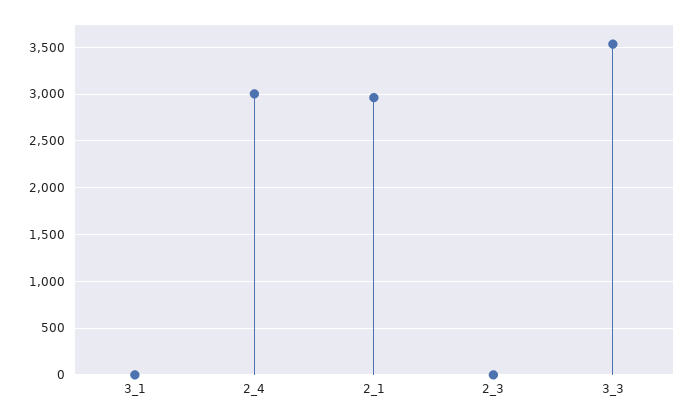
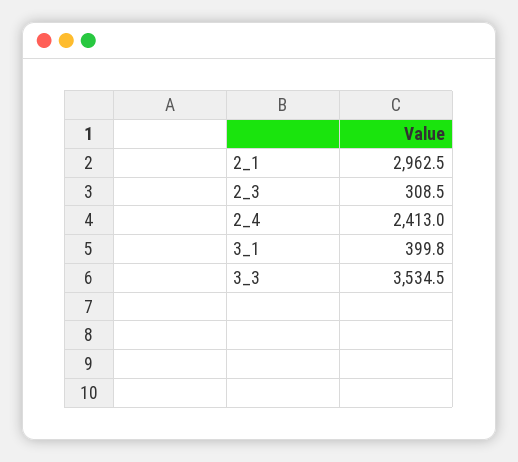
  {
-   "3_1": 0,
+   "3_1": 399.8,
-   "2_4": 3000,
+   "2_4": 2413,
    "2_1": 2962.5,
-   "2_3": 0,
+   "2_3": 308.5,
    "3_3": 3534.5
  }

